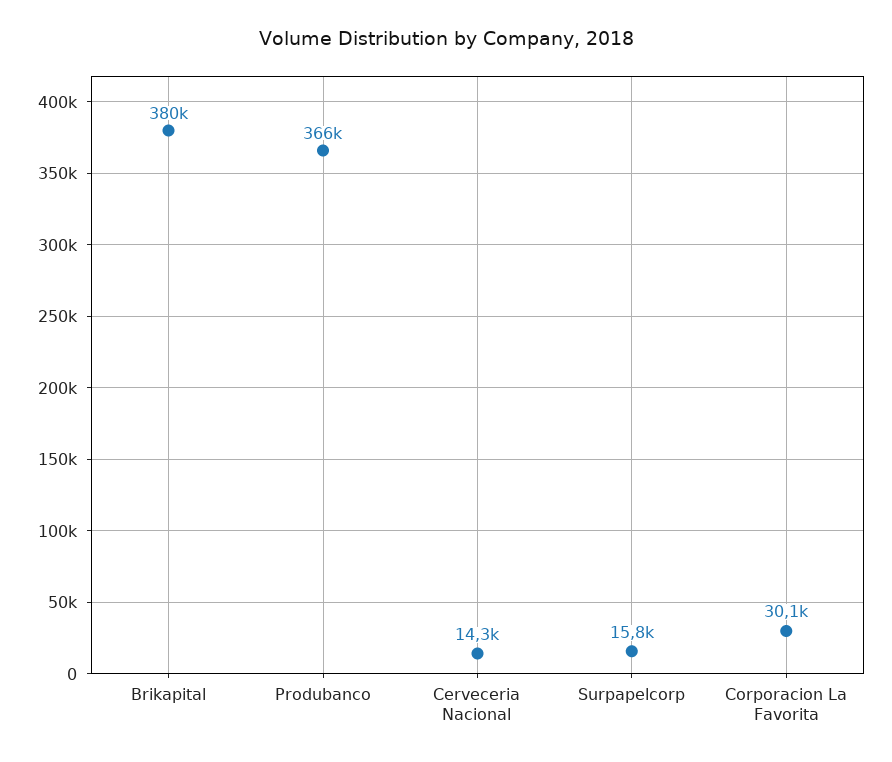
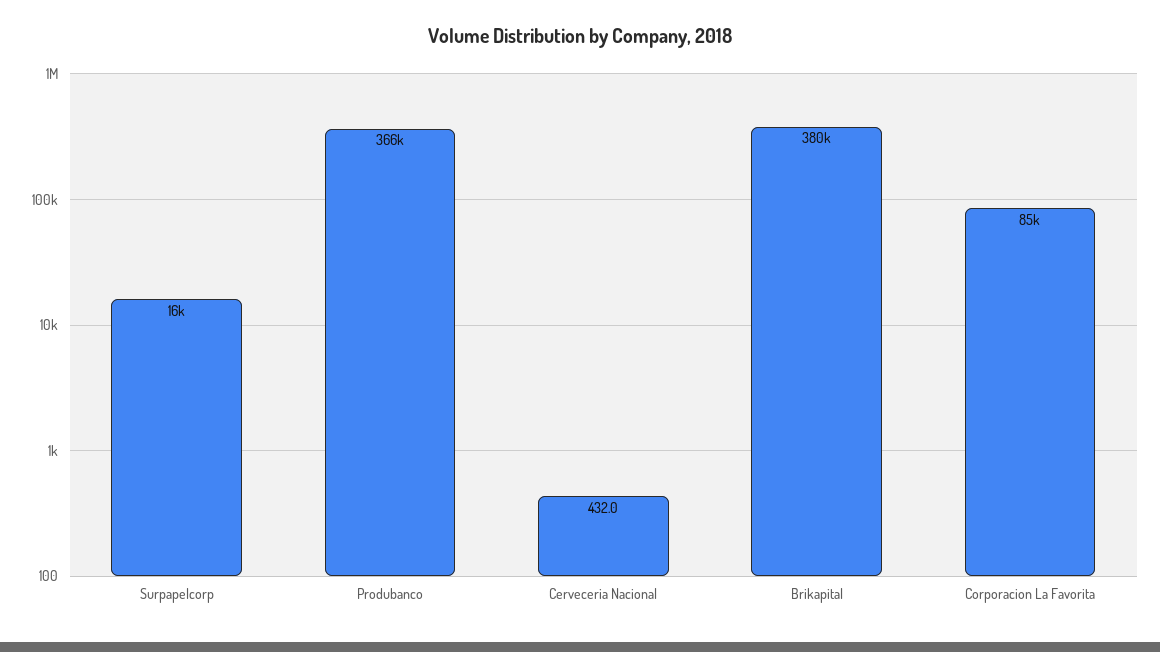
  {
    "Brikapital": 380000,
    "Produbanco": 366000,
-   "Cerveceria Nacional": 14300,
+   "Cerveceria Nacional": 432,
    "Surpapelcorp": 15800,
-   "Corporacion La Favorita": 30100
+   "Corporacion La Favorita": 85000
  }

